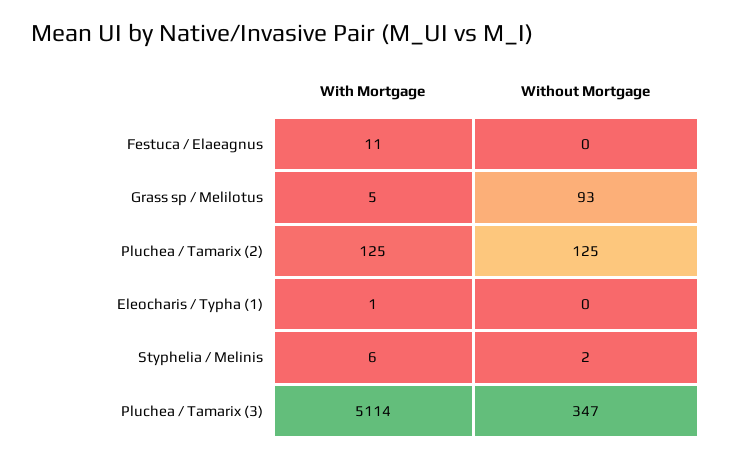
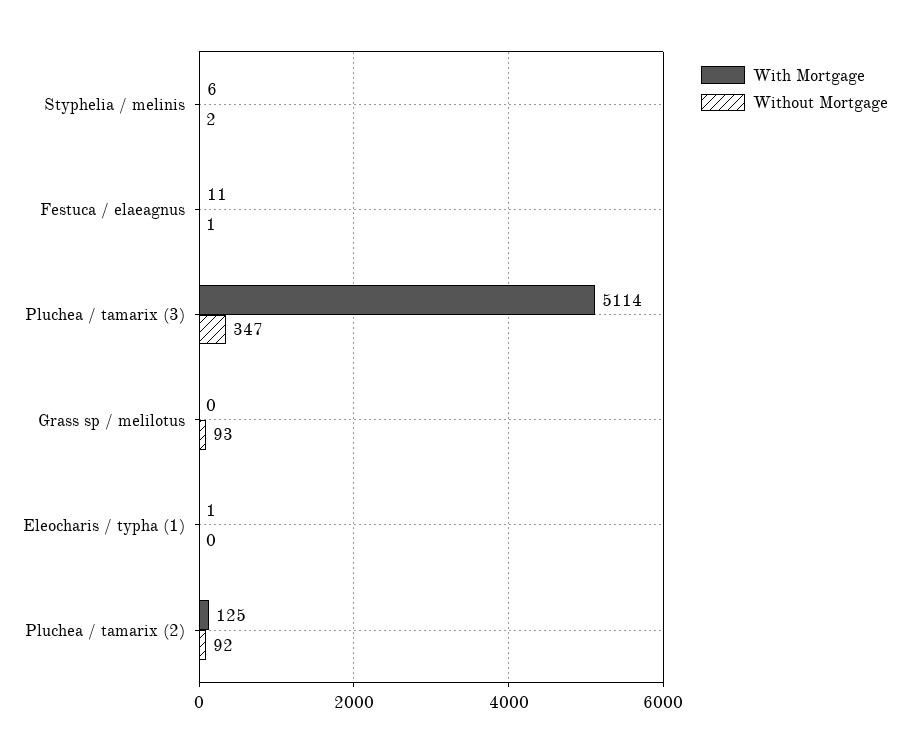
  {
    "With Mortgage": {
      "Festuca / Elaeagnus": 11,
-     "Grass sp / Melilotus": 5,
+     "Grass sp / Melilotus": 0,
      "Pluchea / Tamarix (2)": 125,
      "Eleocharis / Typha (1)": 1,
      "Styphelia / Melinis": 6,
      "Pluchea / Tamarix (3)": 5114
    },
    "Without Mortgage": {
-     "Festuca / Elaeagnus": 0,
+     "Festuca / Elaeagnus": 1,
      "Grass sp / Melilotus": 93,
-     "Pluchea / Tamarix (2)": 125,
+     "Pluchea / Tamarix (2)": 92,
      "Eleocharis / Typha (1)": 0,
      "Styphelia / Melinis": 2,
      "Pluchea / Tamarix (3)": 347
    }
  }

